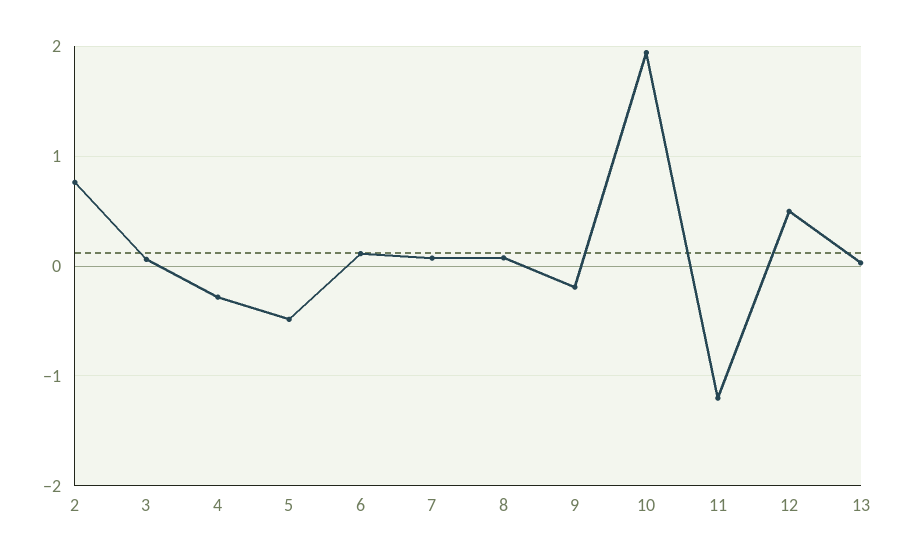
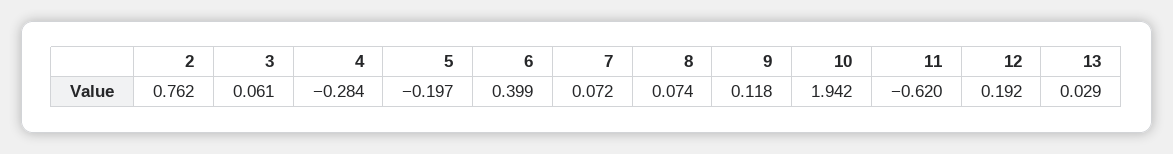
  {
    "2": 0.762,
    "3": 0.061,
    "4": -0.284,
-   "5": -0.5,
+   "5": -0.197,
-   "6": 0.1,
+   "6": 0.399,
    "7": 0.072,
    "8": 0.074,
-   "9": -0.2,
+   "9": 0.118,
    "10": 1.942,
-   "11": -1.2,
+   "11": -0.62,
-   "12": 0.5,
+   "12": 0.192,
    "13": 0.029
  }

